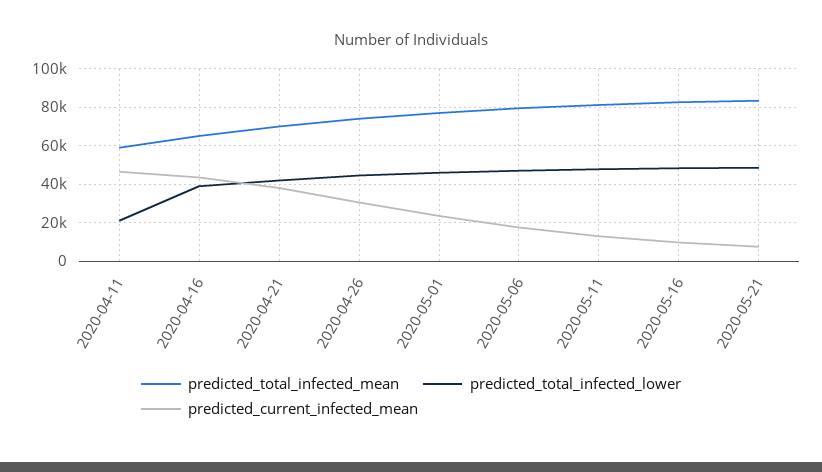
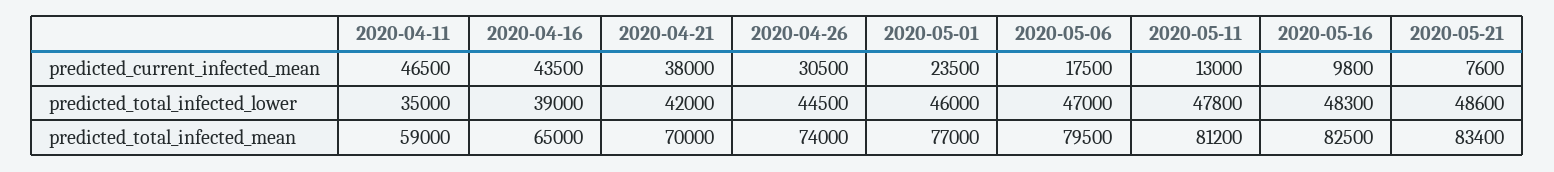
  {
    "predicted_total_infected_mean": {
      "2020-04-11": 59000,
      "2020-04-16": 65000,
      "2020-04-21": 70000,
      "2020-04-26": 74000,
      "2020-05-01": 77000,
      "2020-05-06": 79500,
      "2020-05-11": 81200,
      "2020-05-16": 82500,
      "2020-05-21": 83400
    },
    "predicted_total_infected_lower": {
-     "2020-04-11": 20000,
+     "2020-04-11": 35000,
      "2020-04-16": 39000,
      "2020-04-21": 42000,
      "2020-04-26": 44500,
      "2020-05-01": 46000,
      "2020-05-06": 47000,
      "2020-05-11": 47800,
      "2020-05-16": 48300,
      "2020-05-21": 48600
    },
    "predicted_current_infected_mean": {
      "2020-04-11": 46500,
      "2020-04-16": 43500,
      "2020-04-21": 38000,
      "2020-04-26": 30500,
      "2020-05-01": 23500,
      "2020-05-06": 17500,
      "2020-05-11": 13000,
      "2020-05-16": 9800,
      "2020-05-21": 7600
    }
  }

